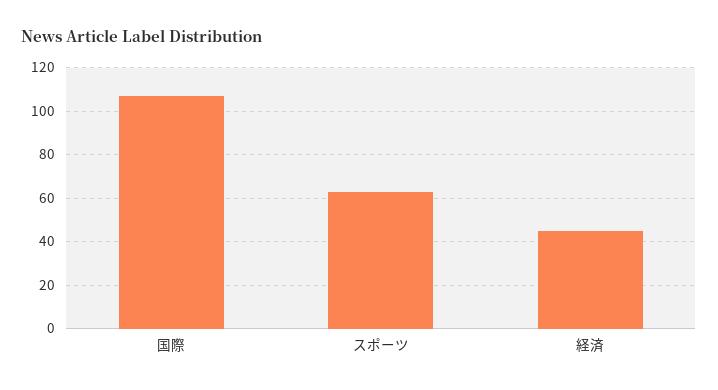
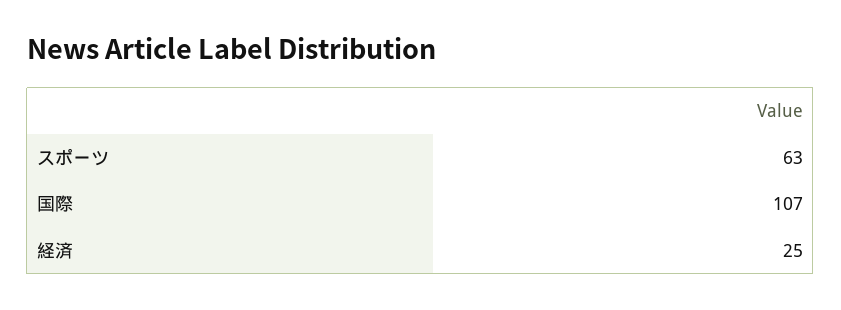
  {
    "国際": 107,
    "スポーツ": 63,
-   "経済": 45
+   "経済": 25
  }

